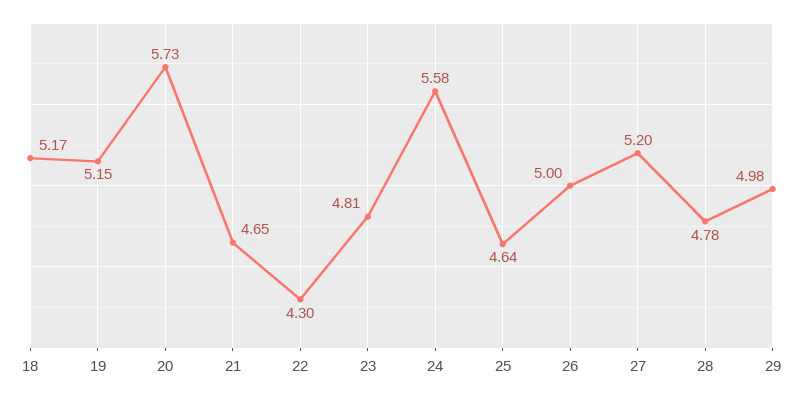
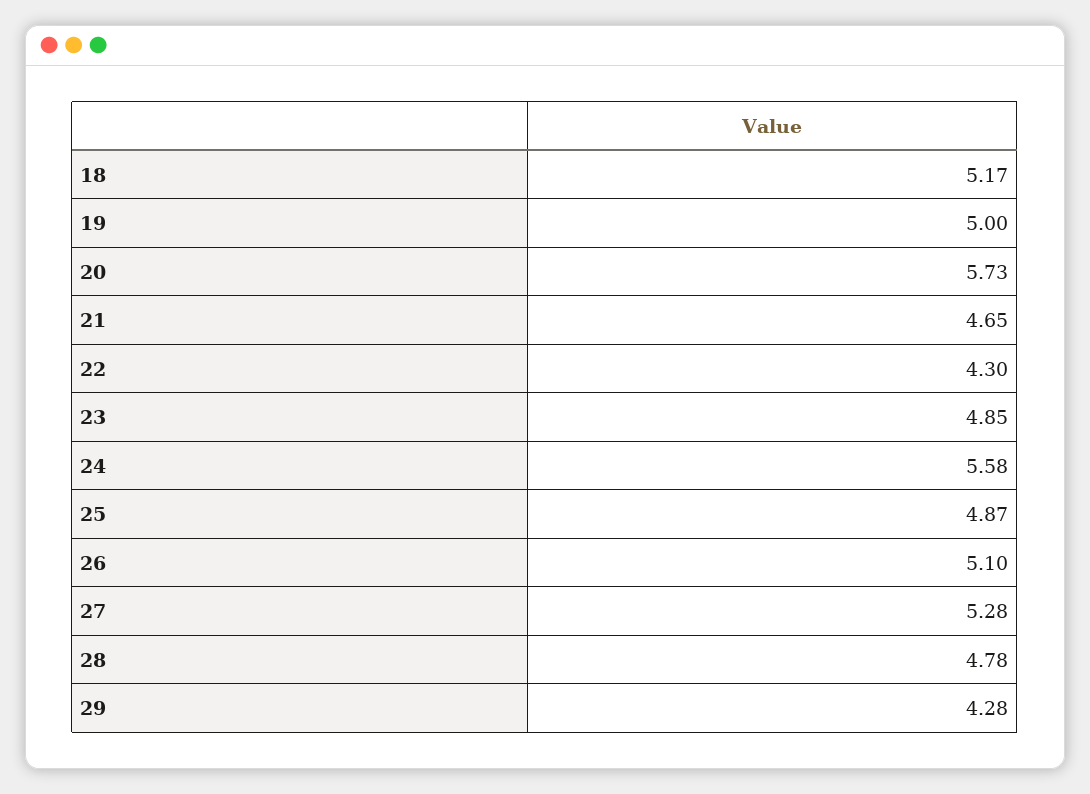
  {
    "18": 5.17,
-   "19": 5.15,
+   "19": 5,
    "20": 5.73,
    "21": 4.65,
    "22": 4.3,
-   "23": 4.81,
+   "23": 4.85,
    "24": 5.58,
-   "25": 4.64,
+   "25": 4.87,
-   "26": 5,
+   "26": 5.1,
-   "27": 5.2,
+   "27": 5.28,
    "28": 4.78,
-   "29": 4.98
+   "29": 4.28
  }

